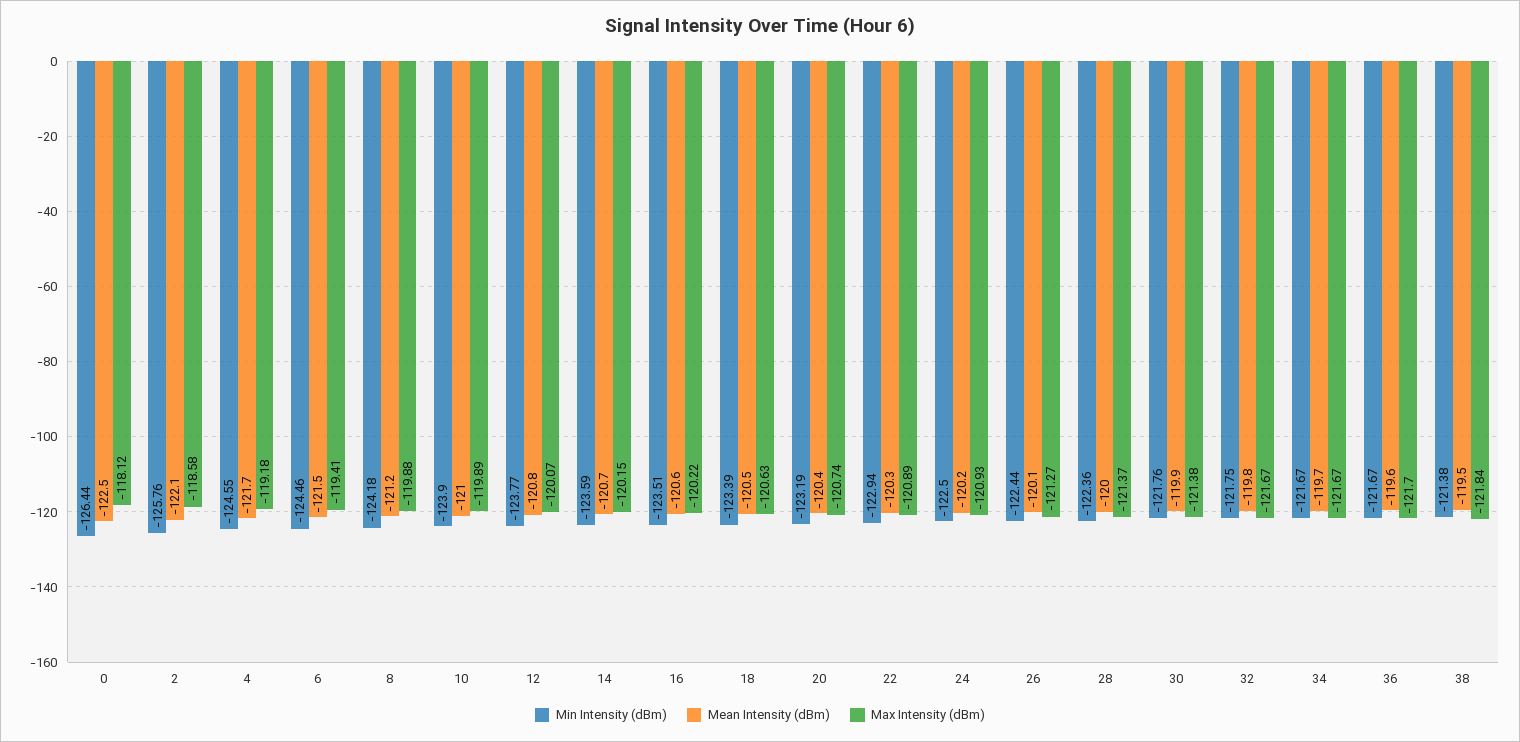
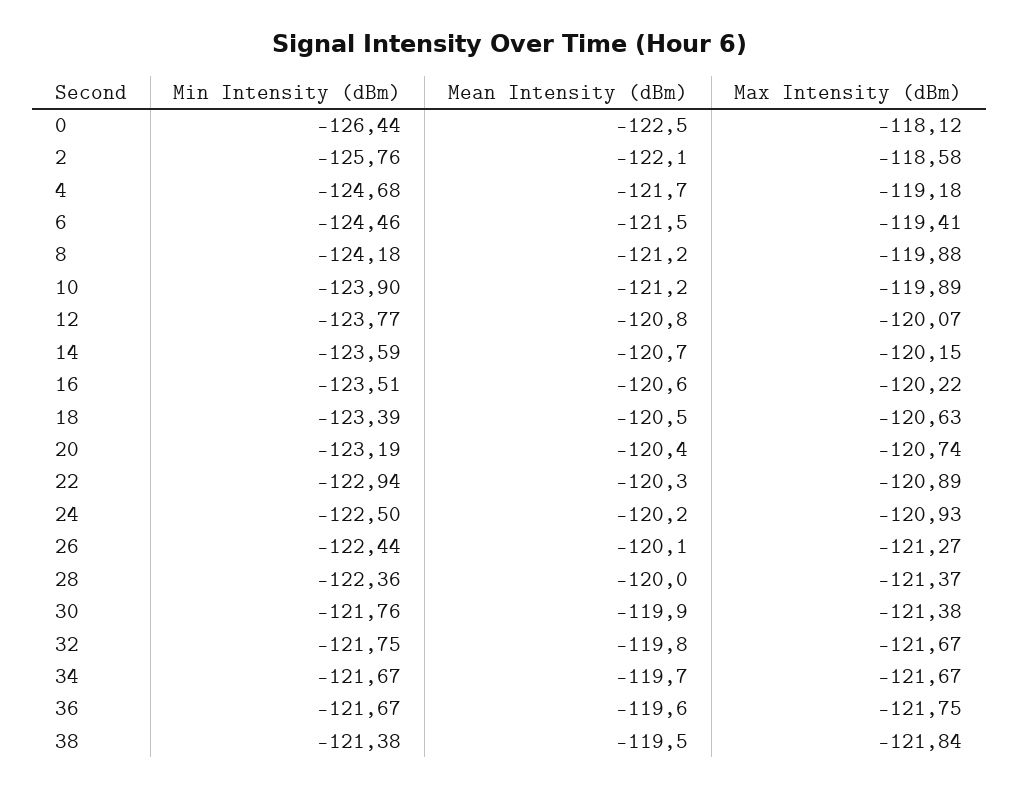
  {
    "Min Intensity (dBm)": {
      "0": -126.44,
      "2": -125.76,
-     "4": -124.55,
+     "4": -124.68,
      "6": -124.46,
      "8": -124.18,
      "10": -123.9,
      "12": -123.77,
      "14": -123.59,
      "16": -123.51,
      "18": -123.39,
      "20": -123.19,
      "22": -122.94,
      "24": -122.5,
      "26": -122.44,
      "28": -122.36,
      "30": -121.76,
      "32": -121.75,
      "34": -121.67,
      "36": -121.67,
      "38": -121.38
    },
    "Mean Intensity (dBm)": {
      "0": -122.5,
      "2": -122.1,
      "4": -121.7,
      "6": -121.5,
      "8": -121.2,
-     "10": -121,
+     "10": -121.2,
      "12": -120.8,
      "14": -120.7,
      "16": -120.6,
      "18": -120.5,
      "20": -120.4,
      "22": -120.3,
      "24": -120.2,
      "26": -120.1,
      "28": -120,
      "30": -119.9,
      "32": -119.8,
      "34": -119.7,
      "36": -119.6,
      "38": -119.5
    },
    "Max Intensity (dBm)": {
      "0": -118.12,
      "2": -118.58,
      "4": -119.18,
      "6": -119.41,
      "8": -119.88,
      "10": -119.89,
      "12": -120.07,
      "14": -120.15,
      "16": -120.22,
      "18": -120.63,
      "20": -120.74,
      "22": -120.89,
      "24": -120.93,
      "26": -121.27,
      "28": -121.37,
      "30": -121.38,
      "32": -121.67,
      "34": -121.67,
-     "36": -121.7,
+     "36": -121.75,
      "38": -121.84
    }
  }

